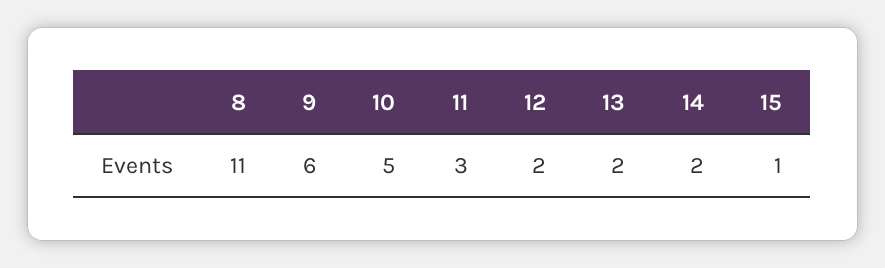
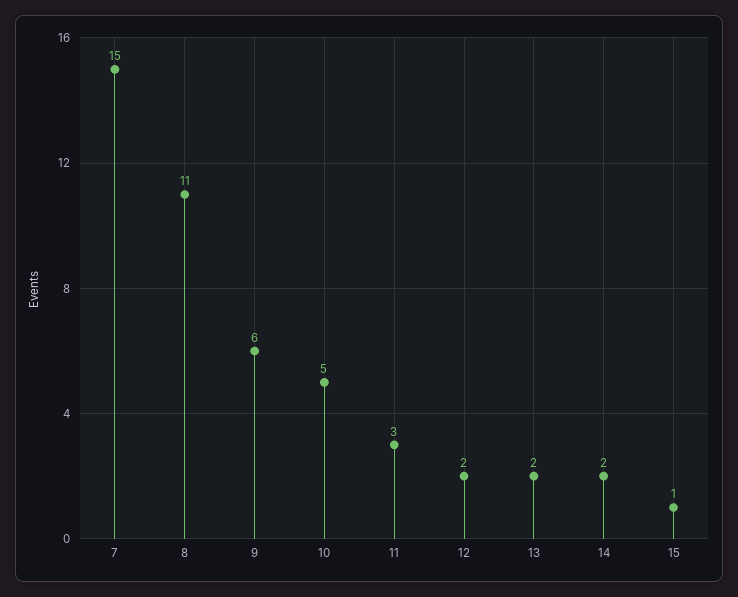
  {
    "8": 11,
    "9": 6,
    "10": 5,
    "11": 3,
    "12": 2,
    "13": 2,
    "14": 2,
-   "15": 1
+   "15": 1,
+   "7": 15
  }

